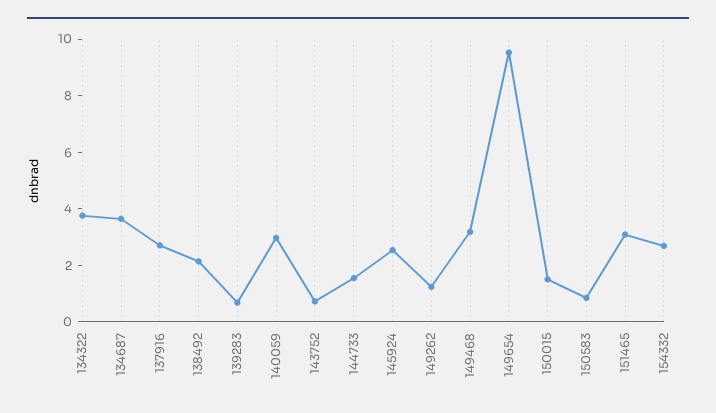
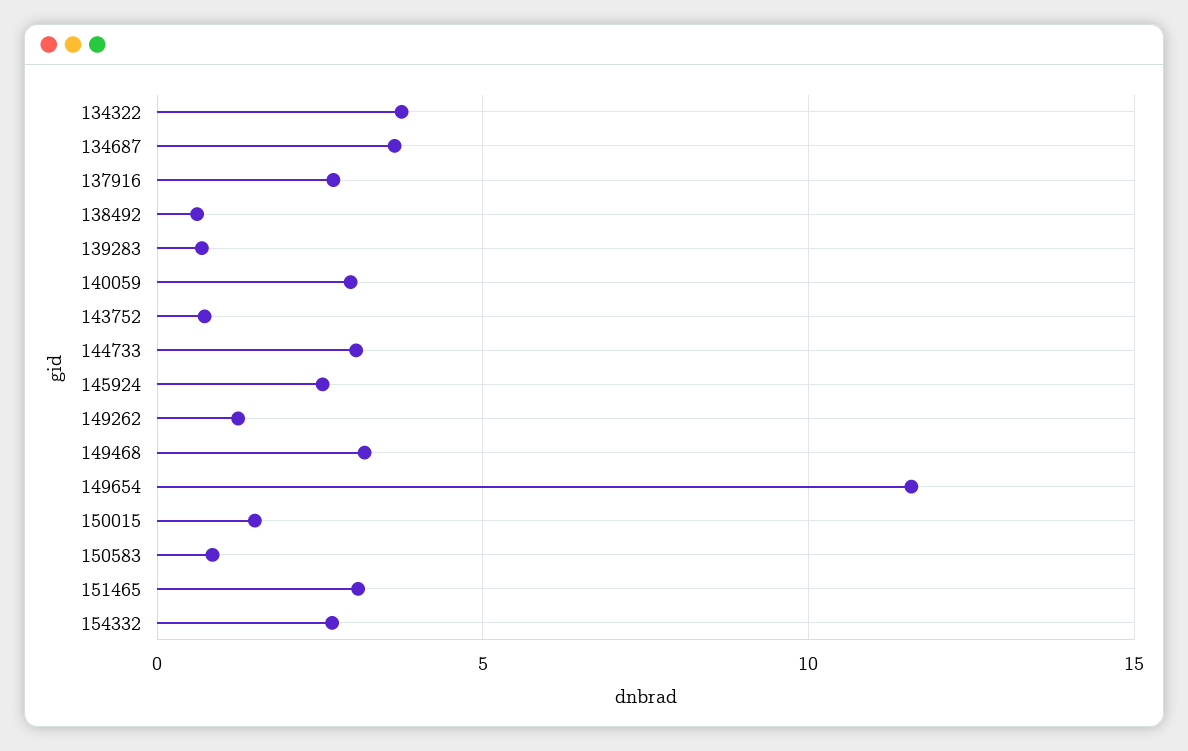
  {
    "134322": 4,
    "134687": 3.5,
    "137916": 2.5,
-   "138492": 2,
+   "138492": 0.5,
    "139283": 0.5,
    "140059": 3,
    "143752": 0.5,
-   "144733": 1.5,
+   "144733": 3,
    "145924": 2.5,
    "149262": 1,
    "149468": 3,
-   "149654": 9.5,
+   "149654": 11.5,
    "150015": 1.5,
    "150583": 1,
    "151465": 3,
    "154332": 2.5
  }

